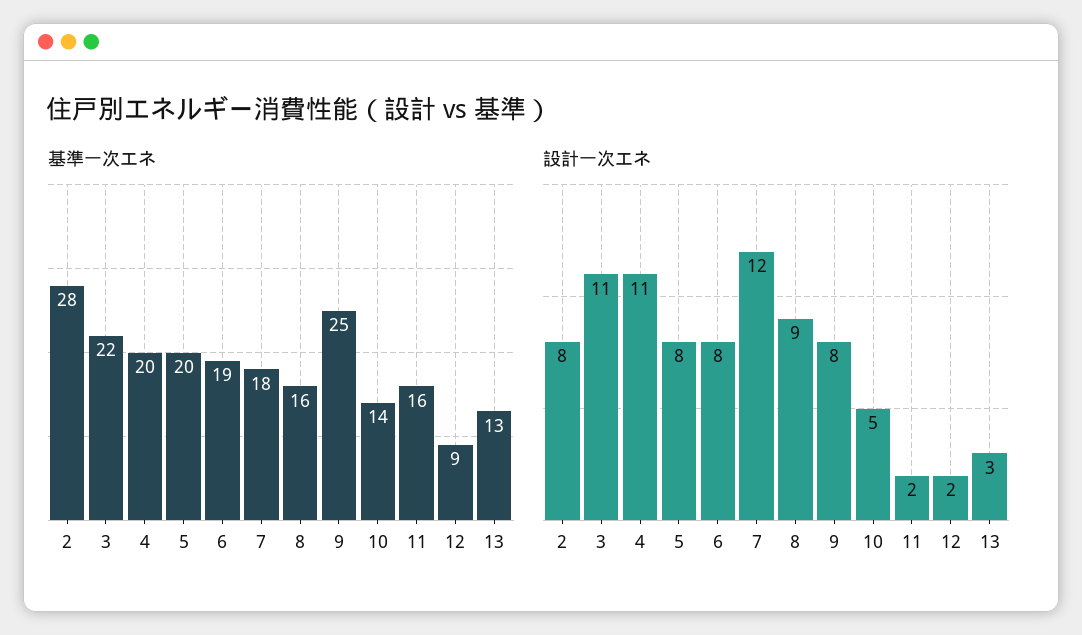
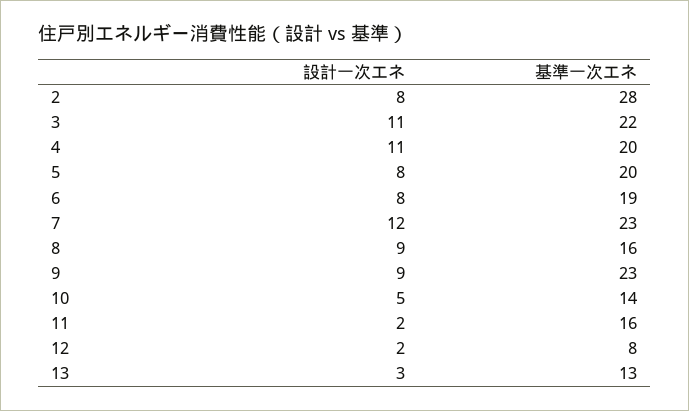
  {
    "基準一次エネ": {
      "2": 28,
      "3": 22,
      "4": 20,
      "5": 20,
      "6": 19,
-     "7": 18,
+     "7": 23,
      "8": 16,
-     "9": 25,
+     "9": 23,
      "10": 14,
      "11": 16,
-     "12": 9,
+     "12": 8,
      "13": 13
    },
    "設計一次エネ": {
      "2": 8,
      "3": 11,
      "4": 11,
      "5": 8,
      "6": 8,
      "7": 12,
      "8": 9,
-     "9": 8,
+     "9": 9,
      "10": 5,
      "11": 2,
      "12": 2,
      "13": 3
    }
  }

